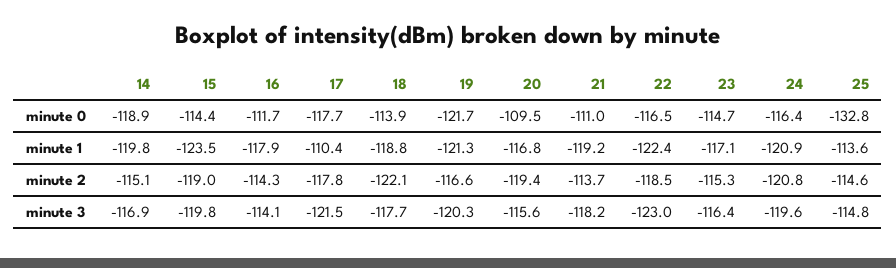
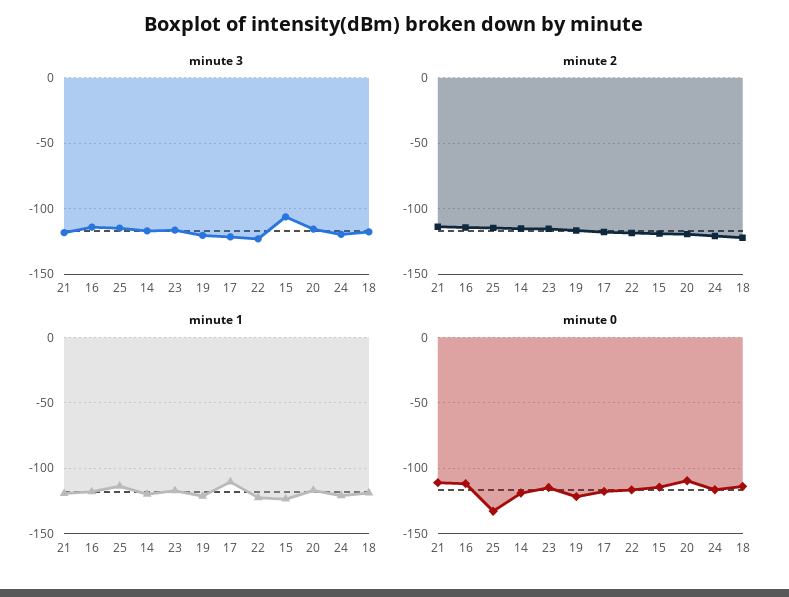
  {
    "minute 0": {
      "14": -118.9,
      "15": -114.4,
      "16": -111.7,
      "17": -117.7,
      "18": -113.9,
      "19": -121.7,
      "20": -109.5,
      "21": -111,
      "22": -116.5,
      "23": -114.7,
      "24": -116.4,
      "25": -132.8
    },
    "minute 1": {
      "14": -119.8,
      "15": -123.5,
      "16": -117.9,
      "17": -110.4,
      "18": -118.8,
      "19": -121.3,
      "20": -116.8,
      "21": -119.2,
      "22": -122.4,
      "23": -117.1,
      "24": -120.9,
      "25": -113.6
    },
    "minute 2": {
      "14": -115.1,
      "15": -119,
      "16": -114.3,
      "17": -117.8,
      "18": -122.1,
      "19": -116.6,
      "20": -119.4,
      "21": -113.7,
      "22": -118.5,
      "23": -115.3,
      "24": -120.8,
      "25": -114.6
    },
    "minute 3": {
      "14": -116.9,
-     "15": -119.8,
+     "15": -105,
      "16": -114.1,
      "17": -121.5,
      "18": -117.7,
      "19": -120.3,
      "20": -115.6,
      "21": -118.2,
      "22": -123,
      "23": -116.4,
      "24": -119.6,
      "25": -114.8
    }
  }

